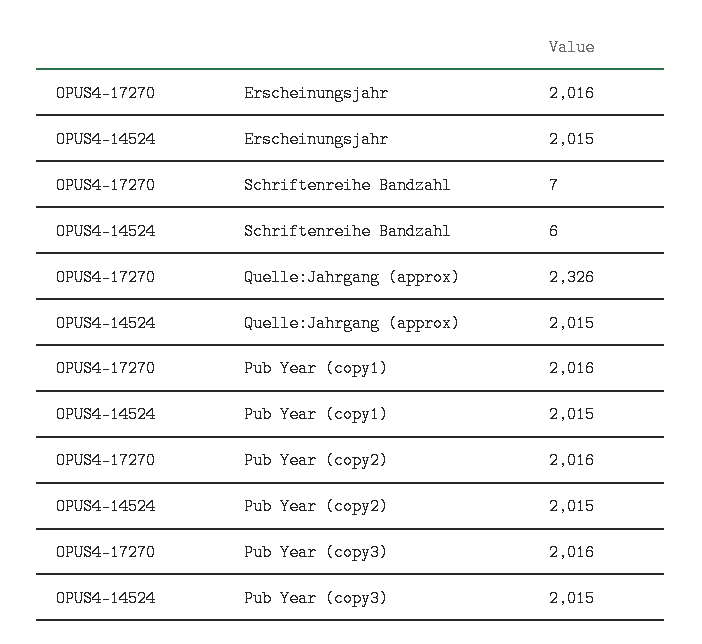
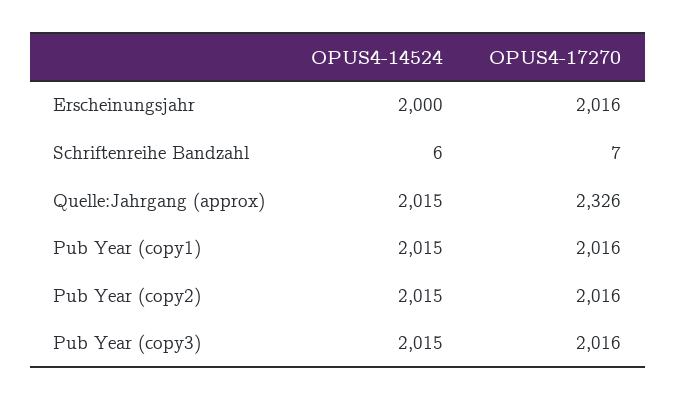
  {
    "OPUS4-17270": {
      "Erscheinungsjahr": 2016,
      "Schriftenreihe Bandzahl": 7,
      "Quelle:Jahrgang (approx)": 2326,
      "Pub Year (copy1)": 2016,
      "Pub Year (copy2)": 2016,
      "Pub Year (copy3)": 2016
    },
    "OPUS4-14524": {
-     "Erscheinungsjahr": 2015,
+     "Erscheinungsjahr": 2000,
      "Schriftenreihe Bandzahl": 6,
      "Quelle:Jahrgang (approx)": 2015,
      "Pub Year (copy1)": 2015,
      "Pub Year (copy2)": 2015,
      "Pub Year (copy3)": 2015
    }
  }

